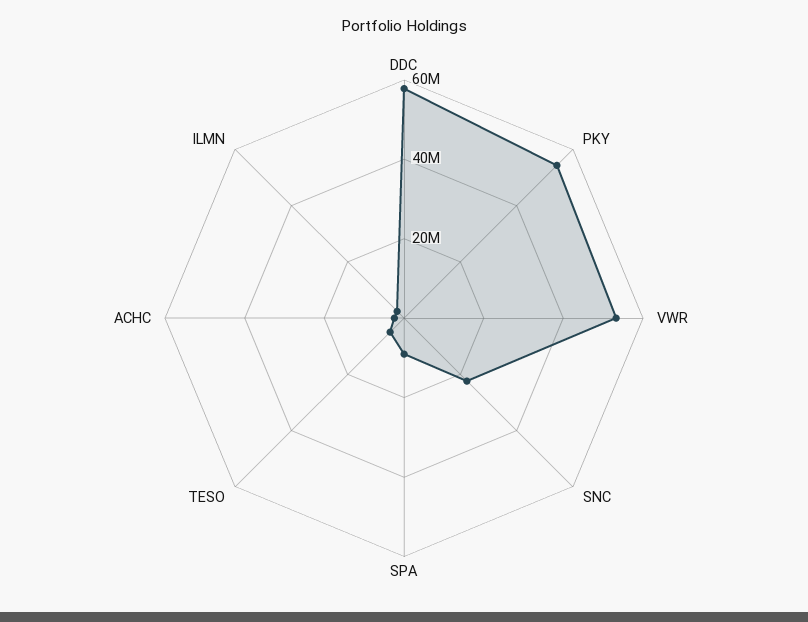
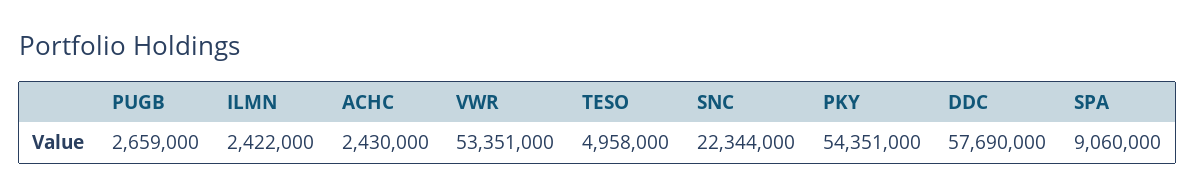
  {
    "DDC": 57690000,
    "PKY": 54351000,
    "VWR": 53351000,
    "SNC": 22344000,
    "SPA": 9060000,
    "TESO": 4958000,
    "ACHC": 2430000,
-   "ILMN": 2422000
+   "ILMN": 2422000,
+   "PUGB": 2659000
  }

